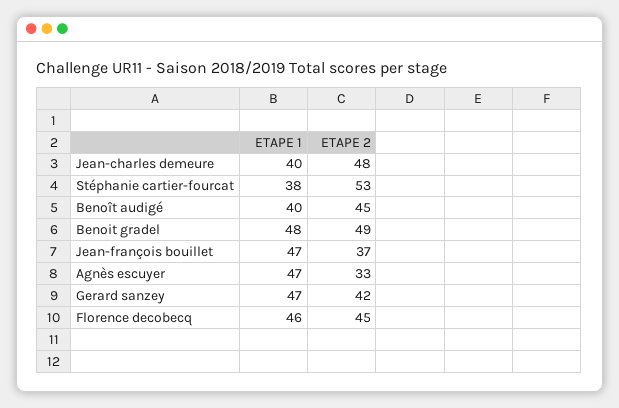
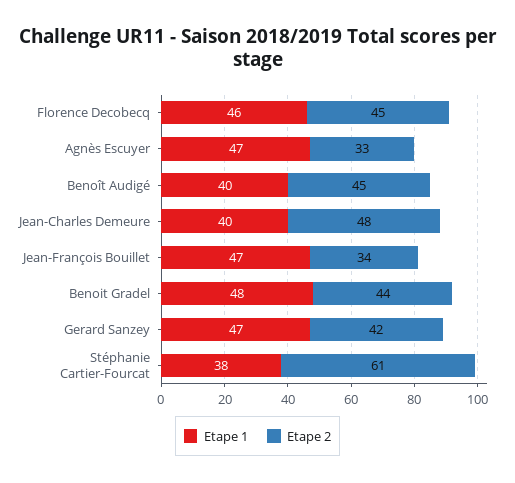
  {
    "ETAPE 1": {
      "Jean-charles demeure": 40,
      "Stéphanie cartier-fourcat": 38,
      "Benoît audigé": 40,
      "Benoit gradel": 48,
      "Jean-françois bouillet": 47,
      "Agnès escuyer": 47,
      "Gerard sanzey": 47,
      "Florence decobecq": 46
    },
    "ETAPE 2": {
      "Jean-charles demeure": 48,
-     "Stéphanie cartier-fourcat": 53,
+     "Stéphanie cartier-fourcat": 61,
      "Benoît audigé": 45,
-     "Benoit gradel": 49,
+     "Benoit gradel": 44,
-     "Jean-françois bouillet": 37,
+     "Jean-françois bouillet": 34,
      "Agnès escuyer": 33,
      "Gerard sanzey": 42,
      "Florence decobecq": 45
    }
  }

